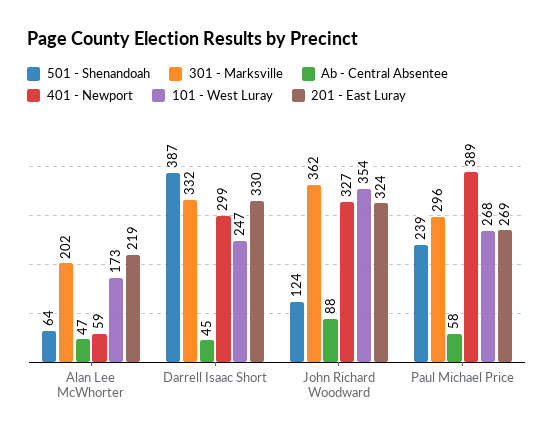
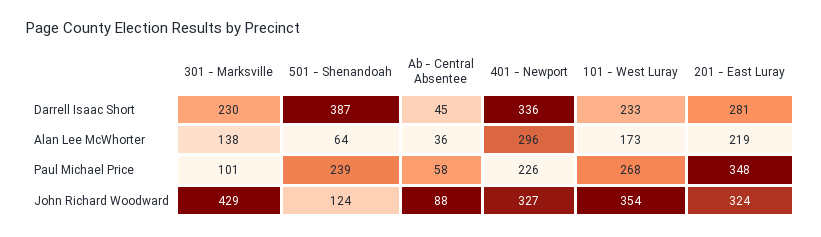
  {
    "501 - Shenandoah": {
      "Alan Lee McWhorter": 64,
      "Darrell Isaac Short": 387,
      "John Richard Woodward": 124,
      "Paul Michael Price": 239
    },
    "301 - Marksville": {
-     "Alan Lee McWhorter": 202,
+     "Alan Lee McWhorter": 138,
-     "Darrell Isaac Short": 332,
+     "Darrell Isaac Short": 230,
-     "John Richard Woodward": 362,
+     "John Richard Woodward": 429,
-     "Paul Michael Price": 296
+     "Paul Michael Price": 101
    },
    "Ab - Central Absentee": {
-     "Alan Lee McWhorter": 47,
+     "Alan Lee McWhorter": 36,
      "Darrell Isaac Short": 45,
      "John Richard Woodward": 88,
      "Paul Michael Price": 58
    },
    "401 - Newport": {
-     "Alan Lee McWhorter": 59,
+     "Alan Lee McWhorter": 296,
-     "Darrell Isaac Short": 299,
+     "Darrell Isaac Short": 336,
      "John Richard Woodward": 327,
-     "Paul Michael Price": 389
+     "Paul Michael Price": 226
    },
    "101 - West Luray": {
      "Alan Lee McWhorter": 173,
-     "Darrell Isaac Short": 247,
+     "Darrell Isaac Short": 233,
      "John Richard Woodward": 354,
      "Paul Michael Price": 268
    },
    "201 - East Luray": {
      "Alan Lee McWhorter": 219,
-     "Darrell Isaac Short": 330,
+     "Darrell Isaac Short": 281,
      "John Richard Woodward": 324,
-     "Paul Michael Price": 269
+     "Paul Michael Price": 348
    }
  }

